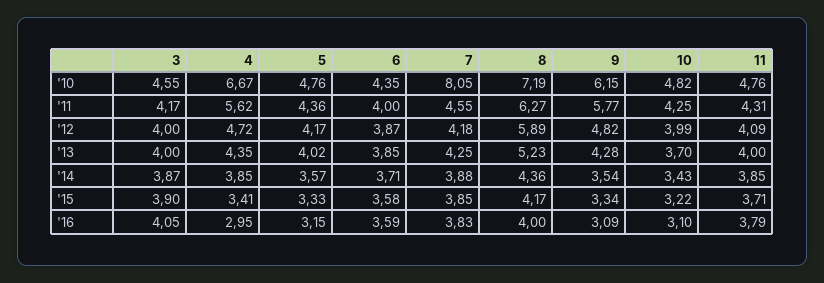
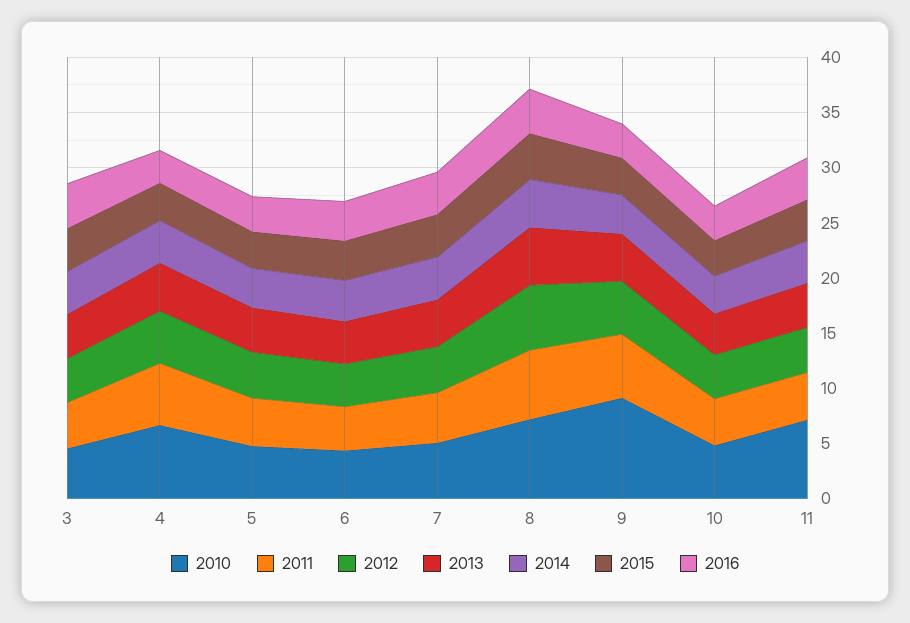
  {
    "'10": {
      "3": 4.55,
      "4": 6.67,
      "5": 4.76,
      "6": 4.35,
-     "7": 8.05,
+     "7": 5,
      "8": 7.19,
-     "9": 6.15,
+     "9": 9,
      "10": 4.82,
-     "11": 4.76
+     "11": 7
    },
    "'11": {
      "3": 4.17,
      "4": 5.62,
      "5": 4.36,
      "6": 4,
      "7": 4.55,
      "8": 6.27,
      "9": 5.77,
      "10": 4.25,
      "11": 4.31
    },
    "'12": {
      "3": 4,
      "4": 4.72,
      "5": 4.17,
      "6": 3.87,
      "7": 4.18,
      "8": 5.89,
      "9": 4.82,
      "10": 3.99,
      "11": 4.09
    },
    "'13": {
      "3": 4,
      "4": 4.35,
      "5": 4.02,
      "6": 3.85,
      "7": 4.25,
      "8": 5.23,
      "9": 4.28,
      "10": 3.7,
      "11": 4
    },
    "'14": {
      "3": 3.87,
      "4": 3.85,
      "5": 3.57,
      "6": 3.71,
      "7": 3.88,
      "8": 4.36,
      "9": 3.54,
      "10": 3.43,
      "11": 3.85
    },
    "'15": {
      "3": 3.9,
      "4": 3.41,
      "5": 3.33,
      "6": 3.58,
      "7": 3.85,
      "8": 4.17,
      "9": 3.34,
      "10": 3.22,
      "11": 3.71
    },
    "'16": {
      "3": 4.05,
      "4": 2.95,
      "5": 3.15,
      "6": 3.59,
      "7": 3.83,
      "8": 4,
      "9": 3.09,
      "10": 3.1,
      "11": 3.79
    }
  }

